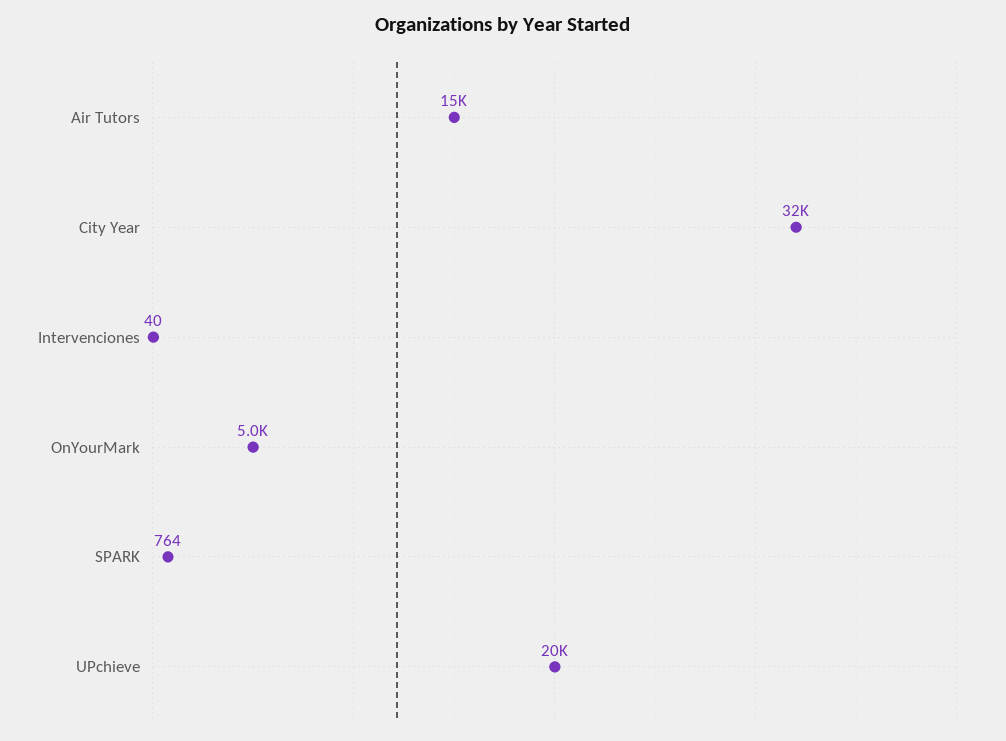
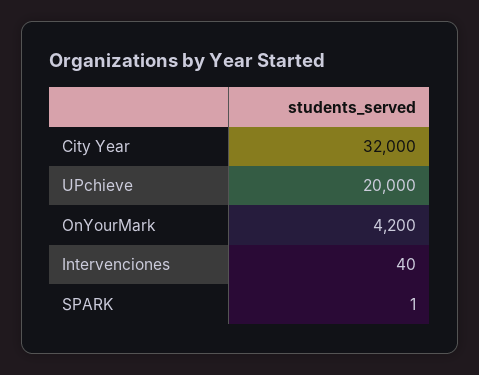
  {
-   "Air Tutors": 15000,
    "City Year": 32000,
    "Intervenciones": 40,
-   "OnYourMark": 5000,
+   "OnYourMark": 4200,
-   "SPARK": 764,
+   "SPARK": 1,
    "UPchieve": 20000
  }

